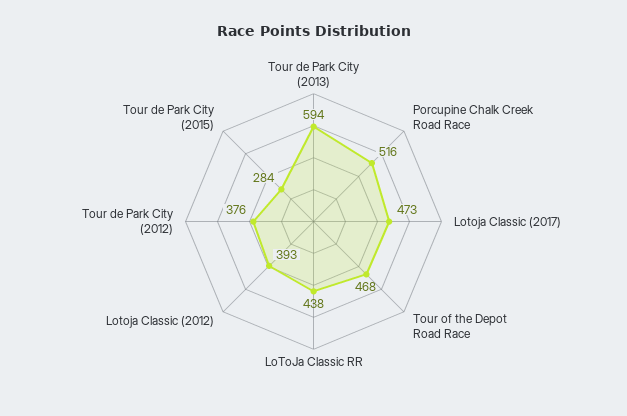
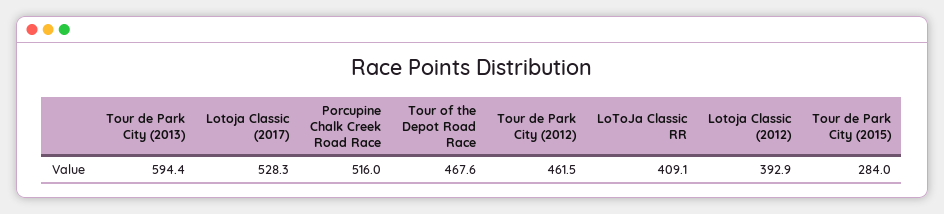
  {
    "Tour de Park City (2013)": 594.4,
    "Porcupine Chalk Creek Road Race": 516,
-   "Lotoja Classic (2017)": 473,
+   "Lotoja Classic (2017)": 528.3,
    "Tour of the Depot Road Race": 467.6,
-   "LoToJa Classic RR": 438,
+   "LoToJa Classic RR": 409.1,
    "Lotoja Classic (2012)": 392.9,
-   "Tour de Park City (2012)": 376,
+   "Tour de Park City (2012)": 461.5,
    "Tour de Park City (2015)": 284
  }

